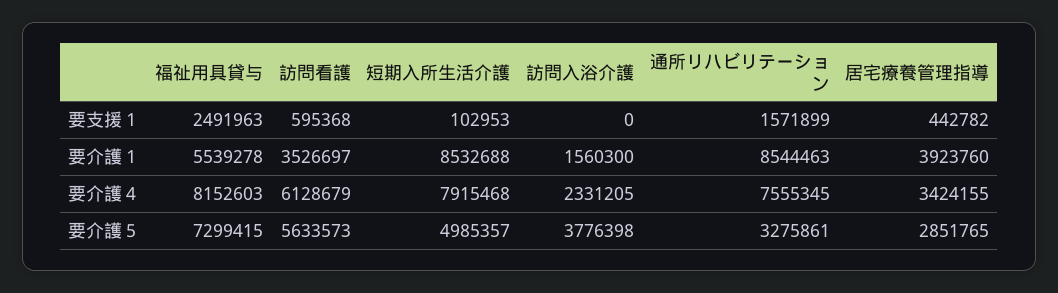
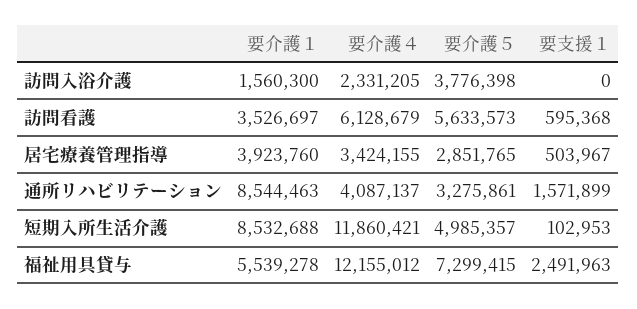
  {
    "福祉用具貸与": {
      "要支援１": 2491963,
      "要介護１": 5539278,
-     "要介護４": 8152603,
+     "要介護４": 12155012,
      "要介護５": 7299415
    },
    "訪問看護": {
      "要支援１": 595368,
      "要介護１": 3526697,
      "要介護４": 6128679,
      "要介護５": 5633573
    },
    "短期入所生活介護": {
      "要支援１": 102953,
      "要介護１": 8532688,
-     "要介護４": 7915468,
+     "要介護４": 11860421,
      "要介護５": 4985357
    },
    "訪問入浴介護": {
      "要支援１": 0,
      "要介護１": 1560300,
      "要介護４": 2331205,
      "要介護５": 3776398
    },
    "通所リハビリテーション": {
      "要支援１": 1571899,
      "要介護１": 8544463,
-     "要介護４": 7555345,
+     "要介護４": 4087137,
      "要介護５": 3275861
    },
    "居宅療養管理指導": {
-     "要支援１": 442782,
+     "要支援１": 503967,
      "要介護１": 3923760,
      "要介護４": 3424155,
      "要介護５": 2851765
    }
  }

